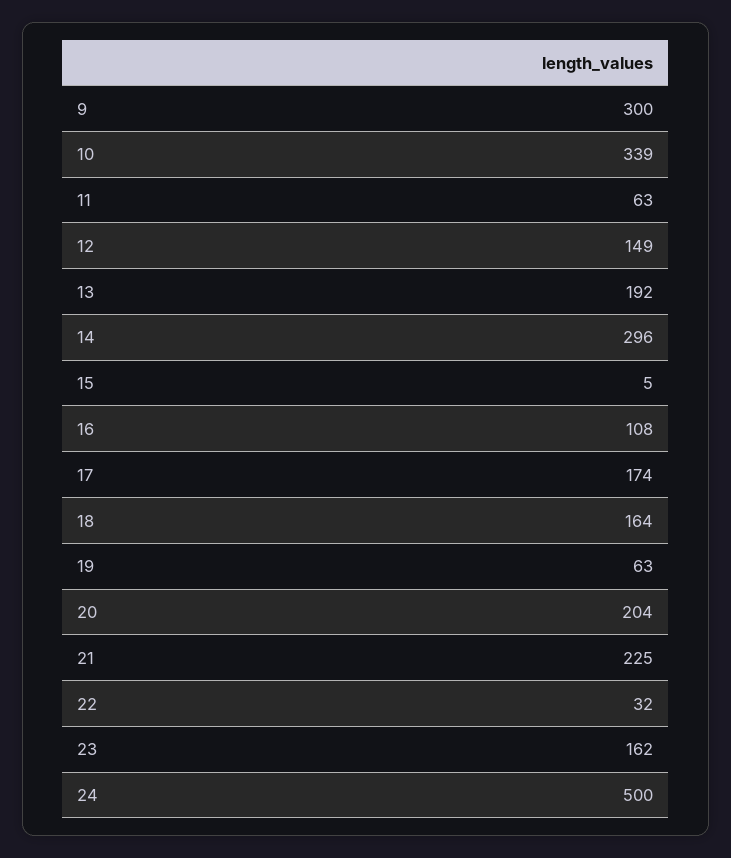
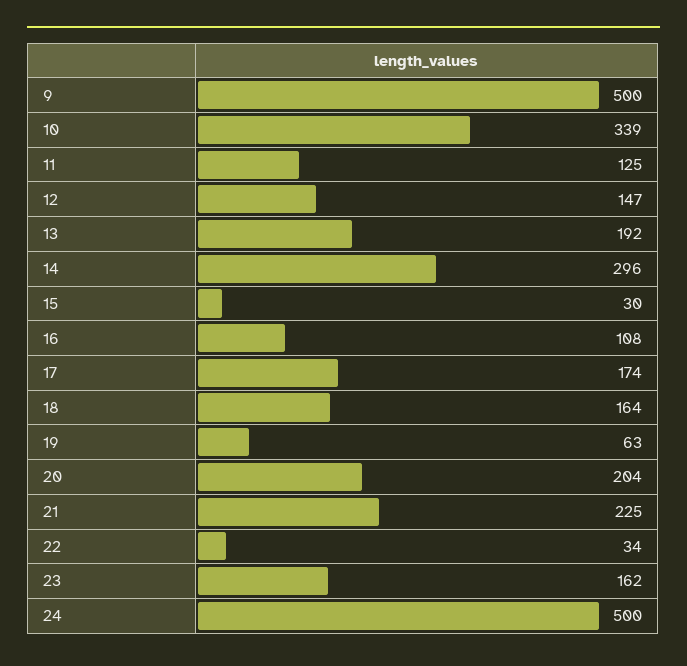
  {
-   "9": 300,
+   "9": 500,
    "10": 339,
-   "11": 63,
+   "11": 125,
-   "12": 149,
+   "12": 147,
    "13": 192,
    "14": 296,
-   "15": 5,
+   "15": 30,
    "16": 108,
    "17": 174,
    "18": 164,
    "19": 63,
    "20": 204,
    "21": 225,
-   "22": 32,
+   "22": 34,
    "23": 162,
    "24": 500
  }

